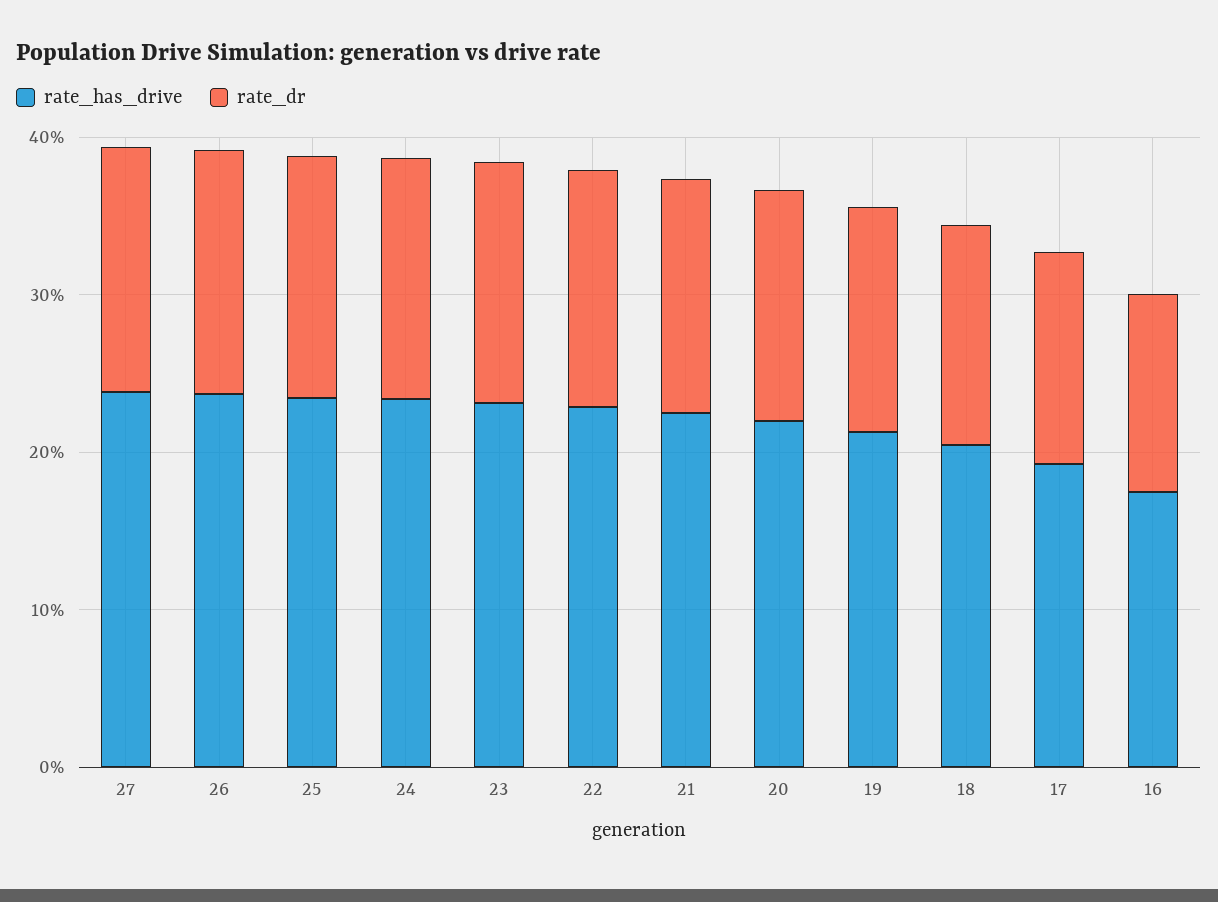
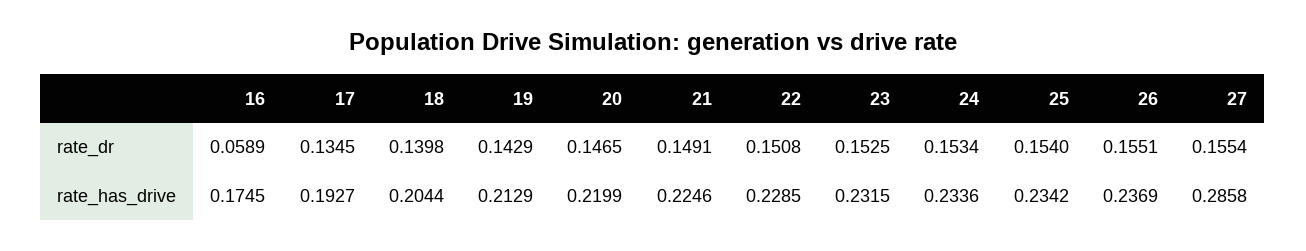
  {
    "rate_has_drive": {
-     "27": 0.24,
+     "27": 0.2858,
      "26": 0.2369,
      "25": 0.2342,
      "24": 0.2336,
      "23": 0.2315,
      "22": 0.2285,
      "21": 0.2246,
      "20": 0.2199,
      "19": 0.2129,
      "18": 0.2044,
      "17": 0.1927,
      "16": 0.1745
    },
    "rate_dr": {
      "27": 0.1554,
      "26": 0.1551,
      "25": 0.154,
      "24": 0.1534,
      "23": 0.1525,
      "22": 0.1508,
      "21": 0.1491,
      "20": 0.1465,
      "19": 0.1429,
      "18": 0.1398,
      "17": 0.1345,
-     "16": 0.12
+     "16": 0.0589
    }
  }

